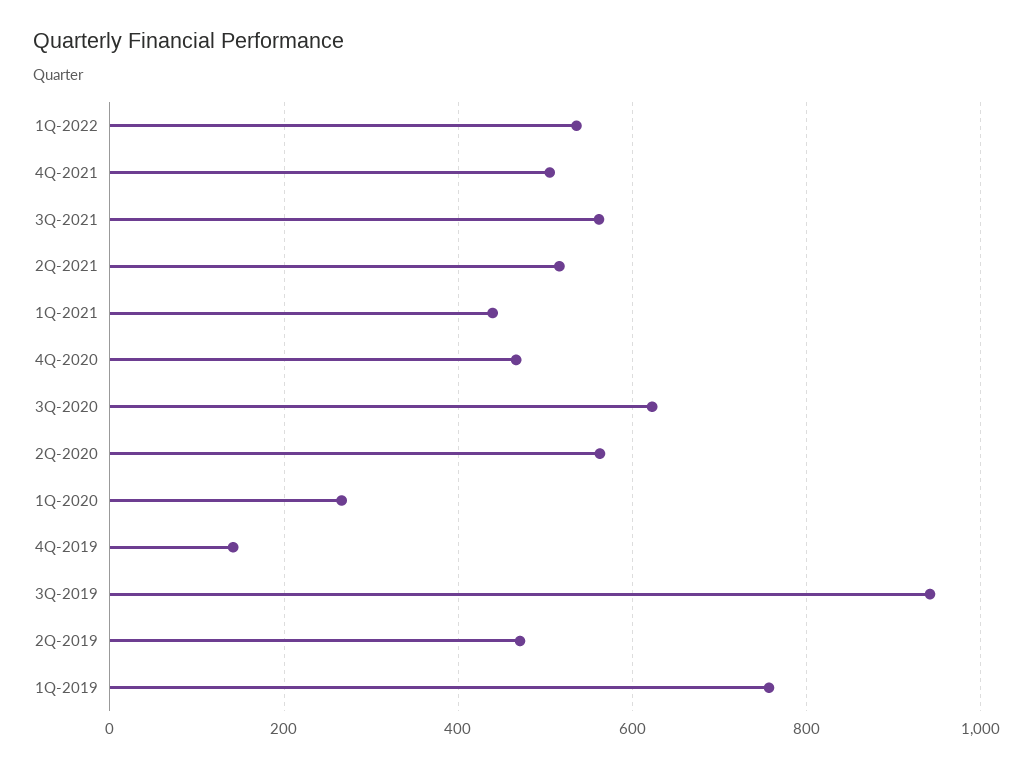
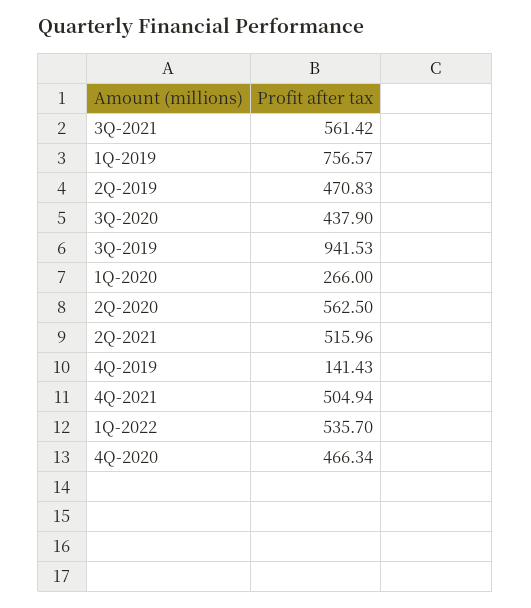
  {
    "1Q-2022": 535.7,
    "4Q-2021": 504.94,
    "3Q-2021": 561.42,
    "2Q-2021": 515.96,
-   "1Q-2021": 440,
    "4Q-2020": 466.34,
-   "3Q-2020": 620,
+   "3Q-2020": 437.9,
    "2Q-2020": 562.5,
    "1Q-2020": 266,
    "4Q-2019": 141.43,
    "3Q-2019": 941.53,
    "2Q-2019": 470.83,
    "1Q-2019": 756.57
  }

